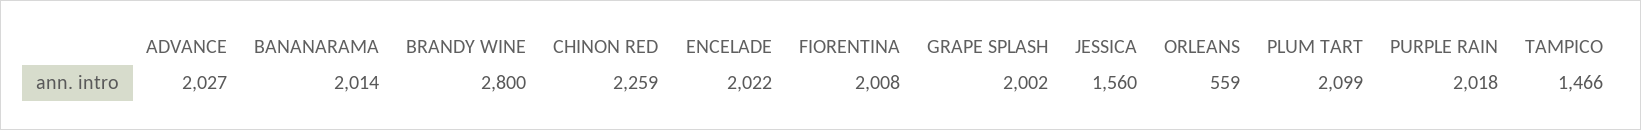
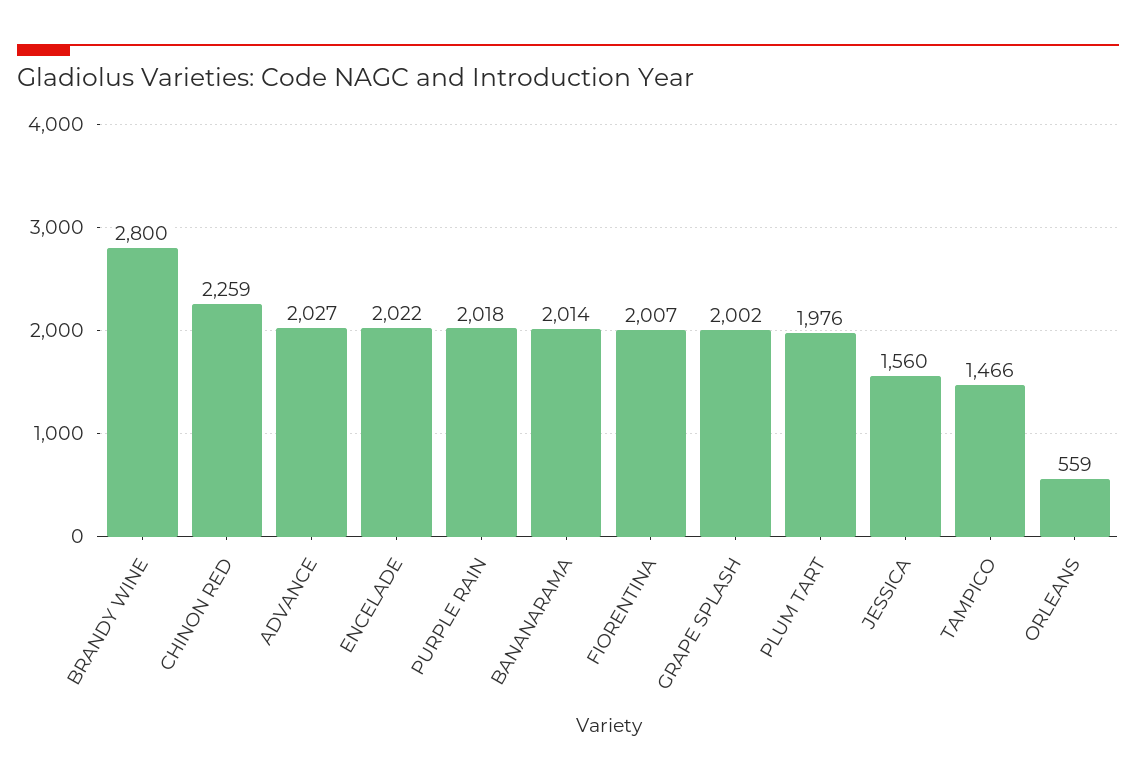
  {
    "ADVANCE": 2027,
    "BANANARAMA": 2014,
    "BRANDY WINE": 2800,
    "CHINON RED": 2259,
    "ENCELADE": 2022,
-   "FIORENTINA": 2008,
+   "FIORENTINA": 2007,
    "GRAPE SPLASH": 2002,
    "JESSICA": 1560,
    "ORLEANS": 559,
-   "PLUM TART": 2099,
+   "PLUM TART": 1976,
    "PURPLE RAIN": 2018,
    "TAMPICO": 1466
  }

